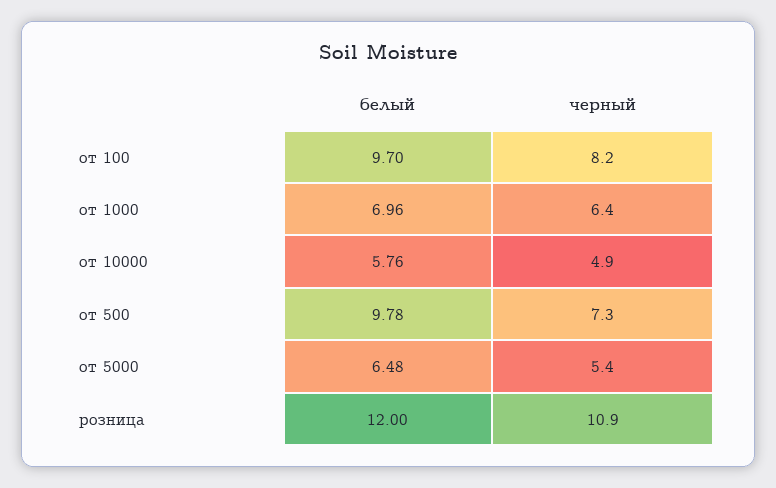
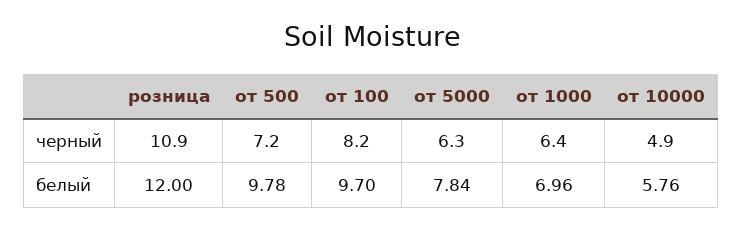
  {
    "белый": {
      "от 100": 9.7,
      "от 1000": 6.96,
      "от 10000": 5.76,
      "от 500": 9.78,
-     "от 5000": 6.48,
+     "от 5000": 7.84,
      "розница": 12
    },
    "черный": {
      "от 100": 8.2,
      "от 1000": 6.4,
      "от 10000": 4.9,
-     "от 500": 7.3,
+     "от 500": 7.2,
-     "от 5000": 5.4,
+     "от 5000": 6.3,
      "розница": 10.9
    }
  }

